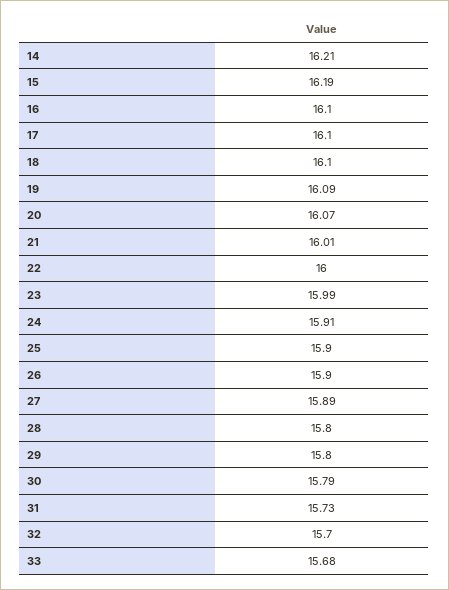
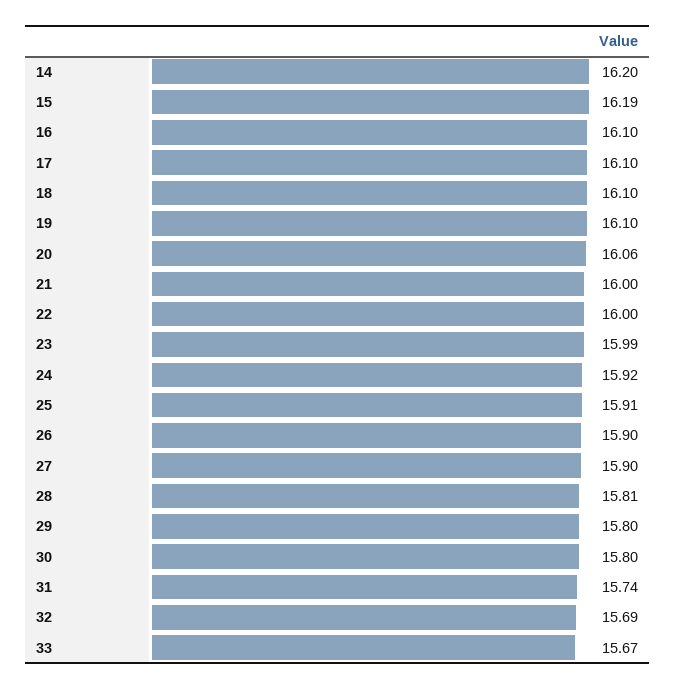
  {
-   "14": 16.21,
+   "14": 16.2,
    "15": 16.19,
    "16": 16.1,
    "17": 16.1,
    "18": 16.1,
-   "19": 16.09,
+   "19": 16.1,
-   "20": 16.07,
+   "20": 16.06,
-   "21": 16.01,
+   "21": 16,
    "22": 16,
    "23": 15.99,
-   "24": 15.91,
+   "24": 15.92,
-   "25": 15.9,
+   "25": 15.91,
    "26": 15.9,
-   "27": 15.89,
+   "27": 15.9,
-   "28": 15.8,
+   "28": 15.81,
    "29": 15.8,
-   "30": 15.79,
+   "30": 15.8,
-   "31": 15.73,
+   "31": 15.74,
-   "32": 15.7,
+   "32": 15.69,
-   "33": 15.68
+   "33": 15.67
  }

